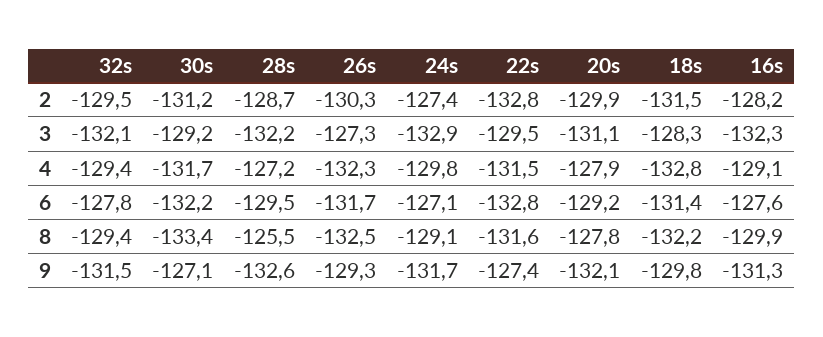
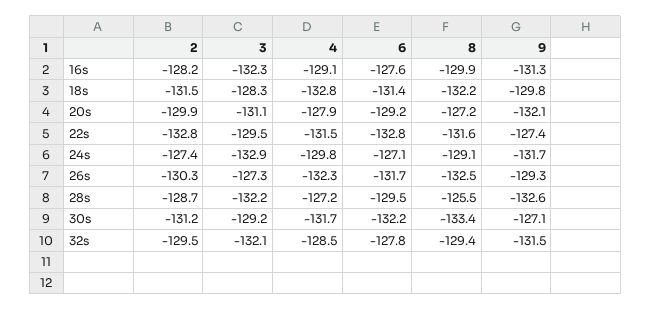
  {
    "32s": {
      "2": -129.5,
      "3": -132.1,
-     "4": -129.4,
+     "4": -128.5,
      "6": -127.8,
      "8": -129.4,
      "9": -131.5
    },
    "30s": {
      "2": -131.2,
      "3": -129.2,
      "4": -131.7,
      "6": -132.2,
      "8": -133.4,
      "9": -127.1
    },
    "28s": {
      "2": -128.7,
      "3": -132.2,
      "4": -127.2,
      "6": -129.5,
      "8": -125.5,
      "9": -132.6
    },
    "26s": {
      "2": -130.3,
      "3": -127.3,
      "4": -132.3,
      "6": -131.7,
      "8": -132.5,
      "9": -129.3
    },
    "24s": {
      "2": -127.4,
      "3": -132.9,
      "4": -129.8,
      "6": -127.1,
      "8": -129.1,
      "9": -131.7
    },
    "22s": {
      "2": -132.8,
      "3": -129.5,
      "4": -131.5,
      "6": -132.8,
      "8": -131.6,
      "9": -127.4
    },
    "20s": {
      "2": -129.9,
      "3": -131.1,
      "4": -127.9,
      "6": -129.2,
-     "8": -127.8,
+     "8": -127.2,
      "9": -132.1
    },
    "18s": {
      "2": -131.5,
      "3": -128.3,
      "4": -132.8,
      "6": -131.4,
      "8": -132.2,
      "9": -129.8
    },
    "16s": {
      "2": -128.2,
      "3": -132.3,
      "4": -129.1,
      "6": -127.6,
      "8": -129.9,
      "9": -131.3
    }
  }

